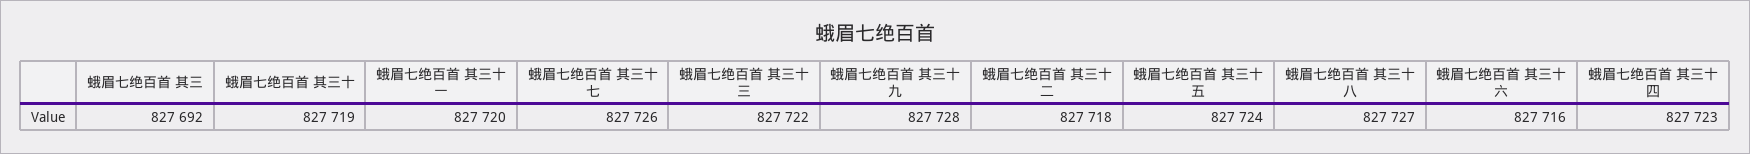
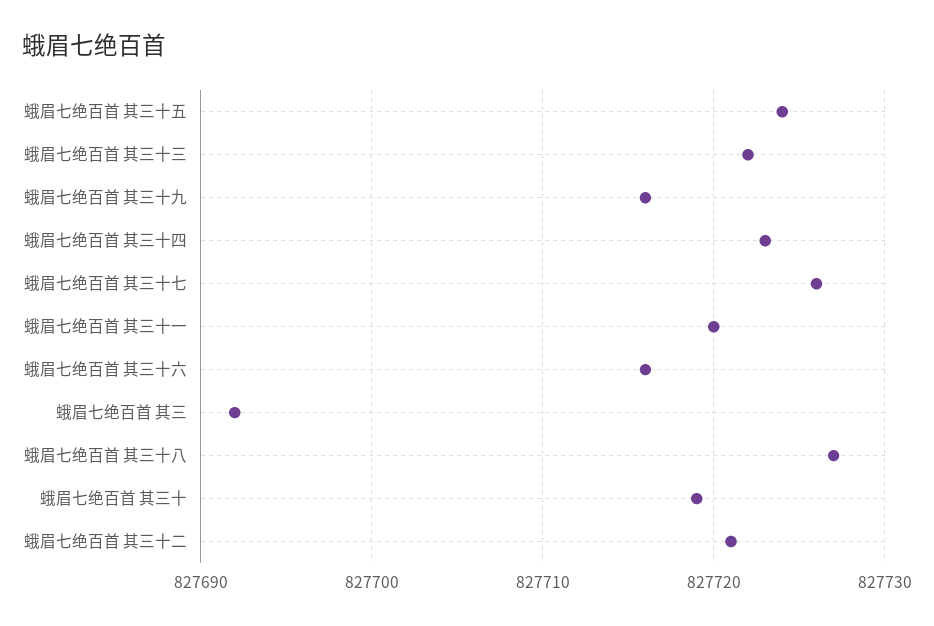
  {
    "蛾眉七绝百首 其三": 827692,
    "蛾眉七绝百首 其三十": 827719,
    "蛾眉七绝百首 其三十一": 827720,
    "蛾眉七绝百首 其三十七": 827726,
    "蛾眉七绝百首 其三十三": 827722,
-   "蛾眉七绝百首 其三十九": 827728,
+   "蛾眉七绝百首 其三十九": 827716,
-   "蛾眉七绝百首 其三十二": 827718,
+   "蛾眉七绝百首 其三十二": 827721,
    "蛾眉七绝百首 其三十五": 827724,
    "蛾眉七绝百首 其三十八": 827727,
    "蛾眉七绝百首 其三十六": 827716,
    "蛾眉七绝百首 其三十四": 827723
  }

